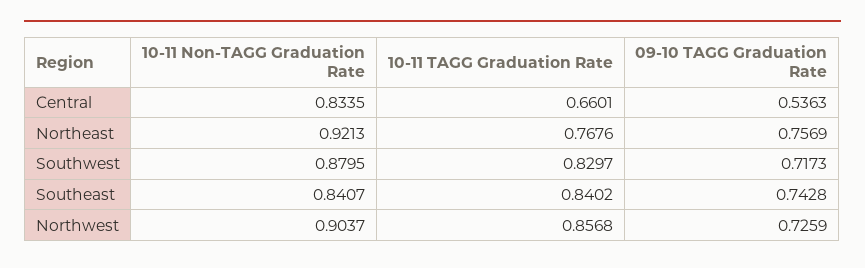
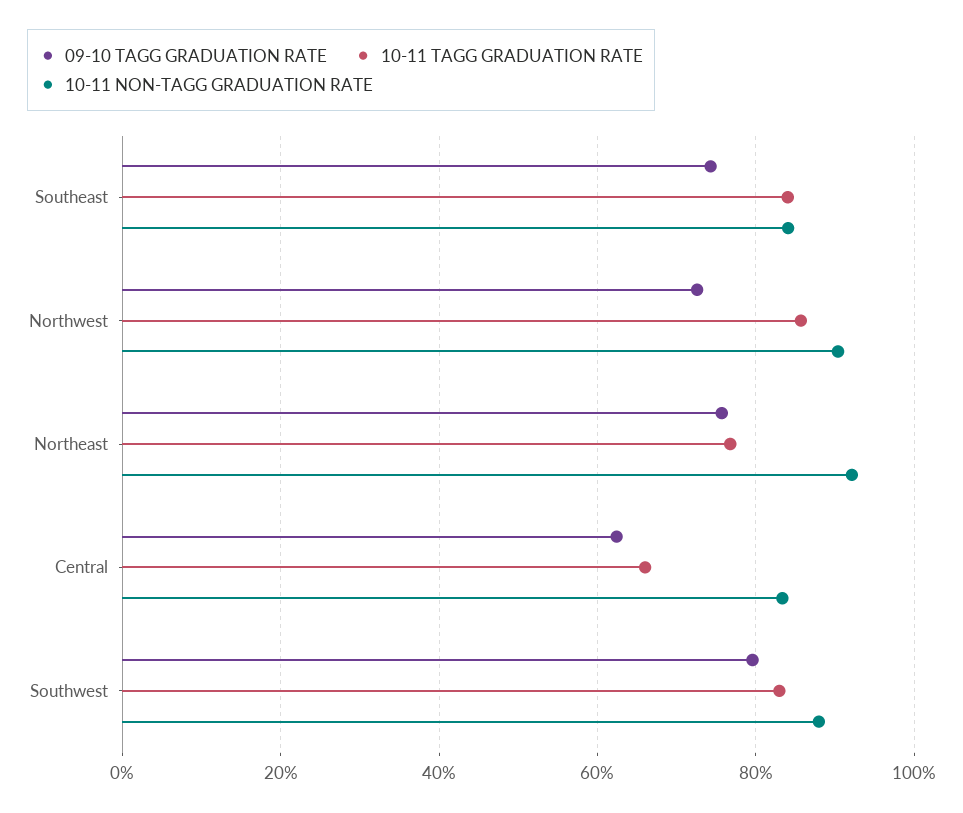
  {
    "10-11 Non-TAGG Graduation Rate": {
      "Central": 0.8335,
      "Northeast": 0.9213,
      "Southwest": 0.8795,
      "Southeast": 0.8407,
      "Northwest": 0.9037
    },
    "10-11 TAGG Graduation Rate": {
      "Central": 0.6601,
      "Northeast": 0.7676,
      "Southwest": 0.8297,
      "Southeast": 0.8402,
      "Northwest": 0.8568
    },
    "09-10 TAGG Graduation Rate": {
-     "Central": 0.5363,
+     "Central": 0.62,
      "Northeast": 0.7569,
-     "Southwest": 0.7173,
+     "Southwest": 0.8,
      "Southeast": 0.7428,
      "Northwest": 0.7259
    }
  }

